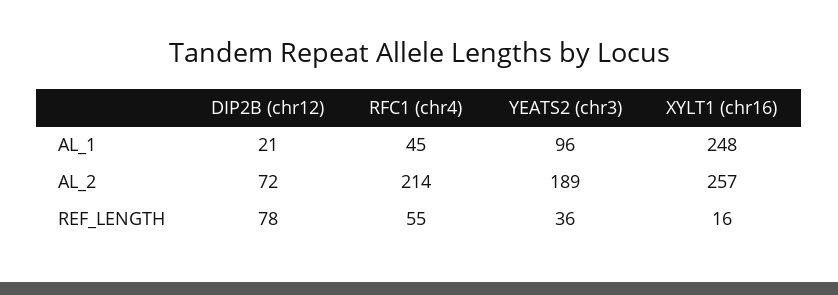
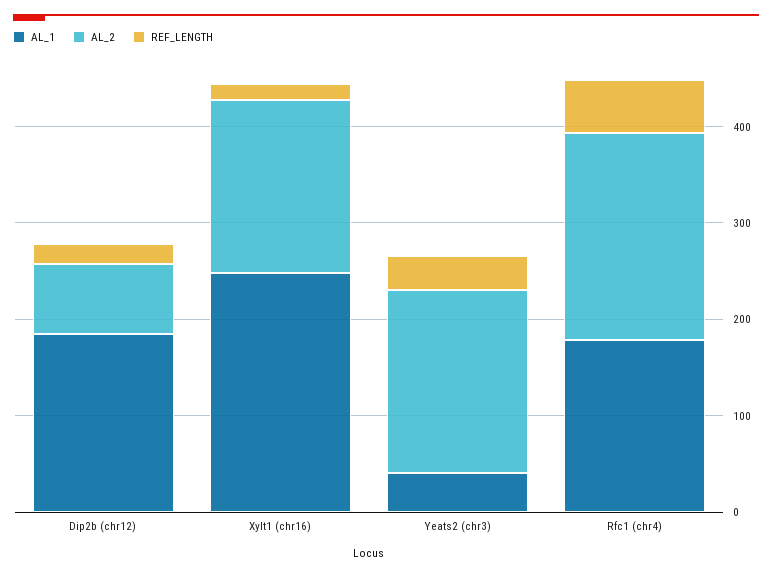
  {
    "AL_1": {
-     "DIP2B (chr12)": 21,
+     "DIP2B (chr12)": 180,
-     "RFC1 (chr4)": 45,
+     "RFC1 (chr4)": 180,
-     "YEATS2 (chr3)": 96,
+     "YEATS2 (chr3)": 40,
      "XYLT1 (chr16)": 248
    },
    "AL_2": {
      "DIP2B (chr12)": 72,
      "RFC1 (chr4)": 214,
      "YEATS2 (chr3)": 189,
-     "XYLT1 (chr16)": 257
+     "XYLT1 (chr16)": 180
    },
    "REF_LENGTH": {
-     "DIP2B (chr12)": 78,
+     "DIP2B (chr12)": 20,
      "RFC1 (chr4)": 55,
      "YEATS2 (chr3)": 36,
      "XYLT1 (chr16)": 16
    }
  }

